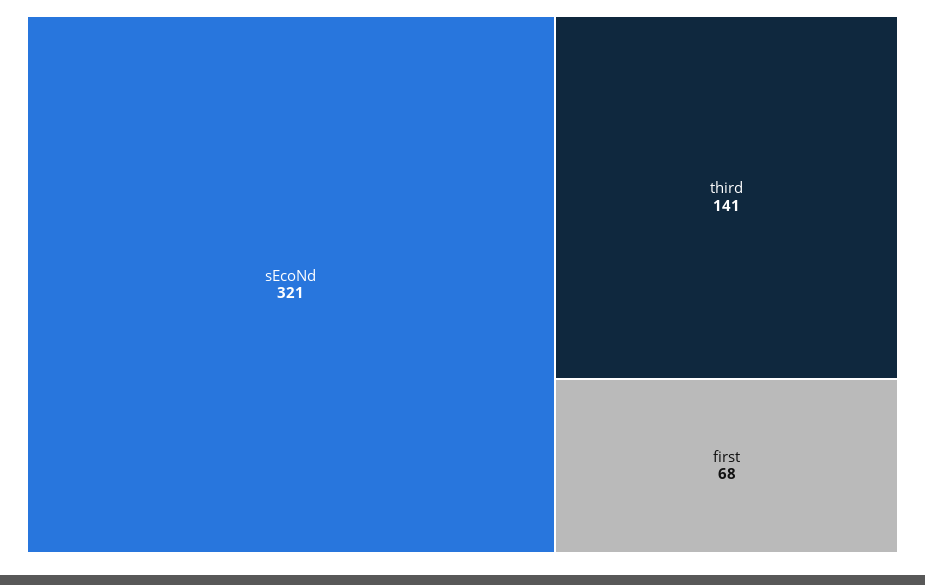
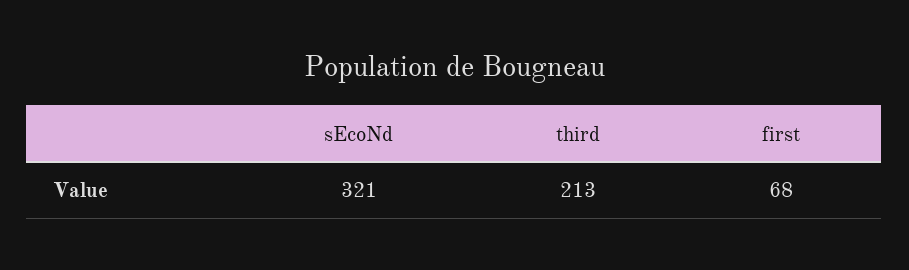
  {
    "sEcoNd": 321,
-   "third": 141,
+   "third": 213,
    "first": 68
  }

